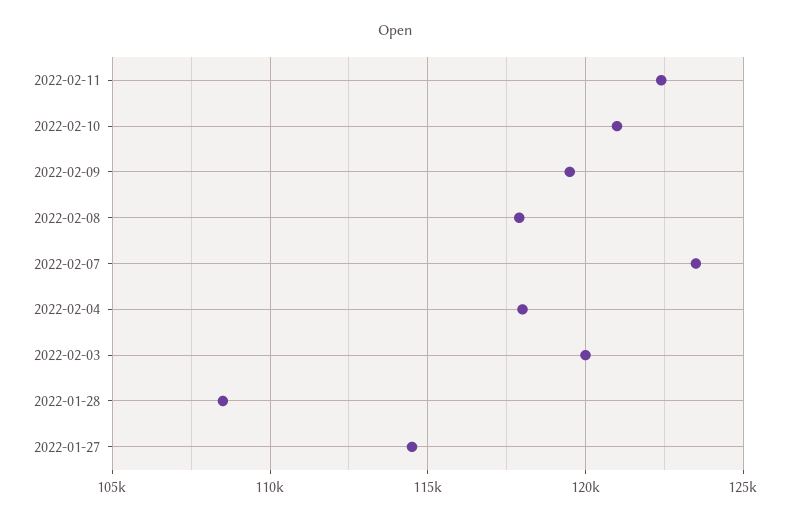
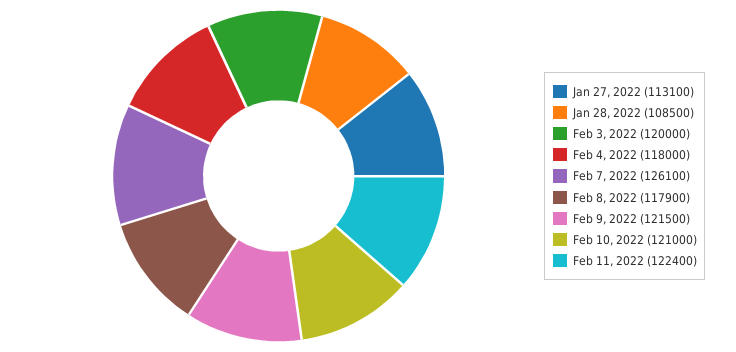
  {
    "2022-02-11": 122400,
    "2022-02-10": 121000,
-   "2022-02-09": 119500,
+   "2022-02-09": 121500,
    "2022-02-08": 117900,
-   "2022-02-07": 123500,
+   "2022-02-07": 126100,
    "2022-02-04": 118000,
    "2022-02-03": 120000,
    "2022-01-28": 108500,
-   "2022-01-27": 114500
+   "2022-01-27": 113100
  }

